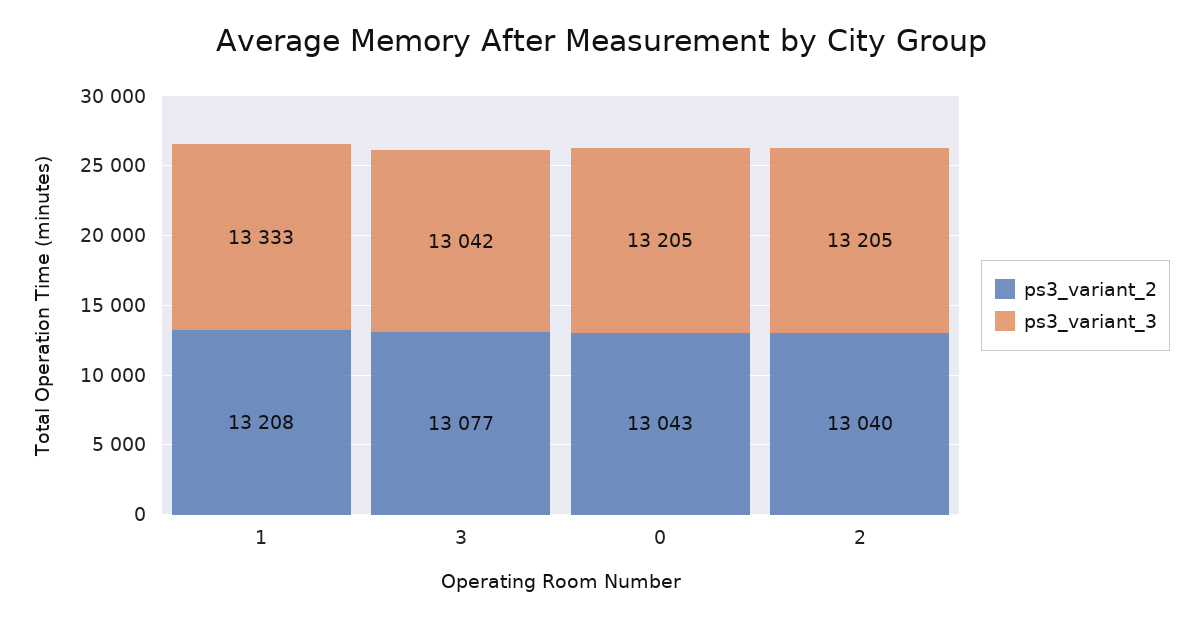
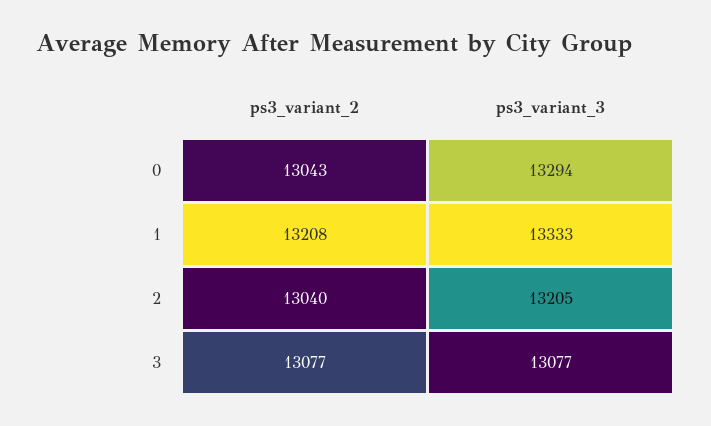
  {
    "ps3_variant_2": {
      "1": 13208,
      "3": 13077,
      "0": 13043,
      "2": 13040
    },
    "ps3_variant_3": {
      "1": 13333,
-     "3": 13042,
+     "3": 13077,
-     "0": 13205,
+     "0": 13294,
      "2": 13205
    }
  }

